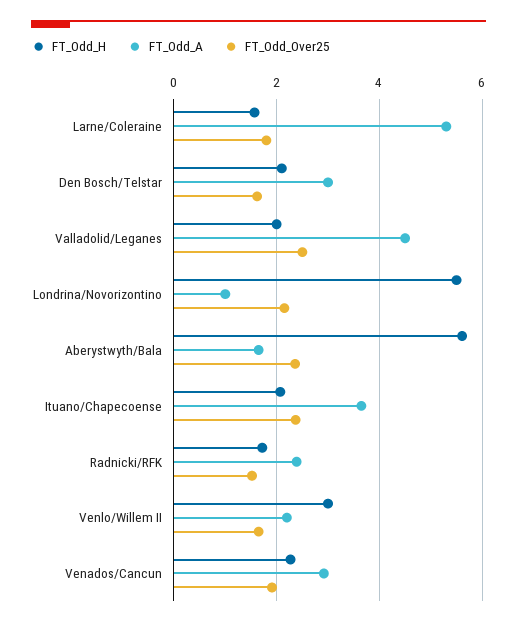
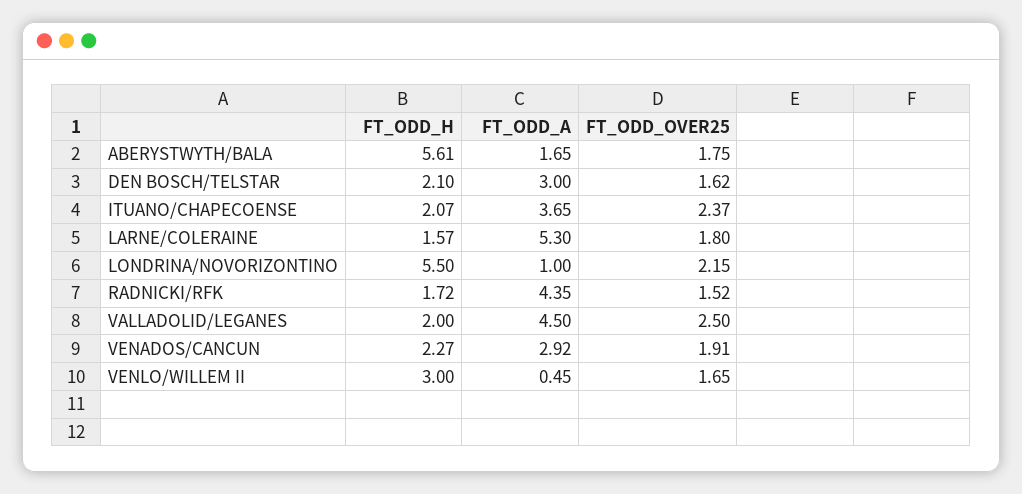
  {
    "FT_Odd_H": {
      "Larne/Coleraine": 1.57,
      "Den Bosch/Telstar": 2.1,
      "Valladolid/Leganes": 2,
      "Londrina/Novorizontino": 5.5,
      "Aberystwyth/Bala": 5.61,
      "Ituano/Chapecoense": 2.07,
      "Radnicki/RFK": 1.72,
      "Venlo/Willem II": 3,
      "Venados/Cancun": 2.27
    },
    "FT_Odd_A": {
      "Larne/Coleraine": 5.3,
      "Den Bosch/Telstar": 3,
      "Valladolid/Leganes": 4.5,
      "Londrina/Novorizontino": 1,
      "Aberystwyth/Bala": 1.65,
      "Ituano/Chapecoense": 3.65,
-     "Radnicki/RFK": 2.4,
+     "Radnicki/RFK": 4.35,
-     "Venlo/Willem II": 2.2,
+     "Venlo/Willem II": 0.45,
      "Venados/Cancun": 2.92
    },
    "FT_Odd_Over25": {
      "Larne/Coleraine": 1.8,
      "Den Bosch/Telstar": 1.62,
      "Valladolid/Leganes": 2.5,
      "Londrina/Novorizontino": 2.15,
-     "Aberystwyth/Bala": 2.4,
+     "Aberystwyth/Bala": 1.75,
      "Ituano/Chapecoense": 2.37,
      "Radnicki/RFK": 1.52,
      "Venlo/Willem II": 1.65,
      "Venados/Cancun": 1.91
    }
  }

